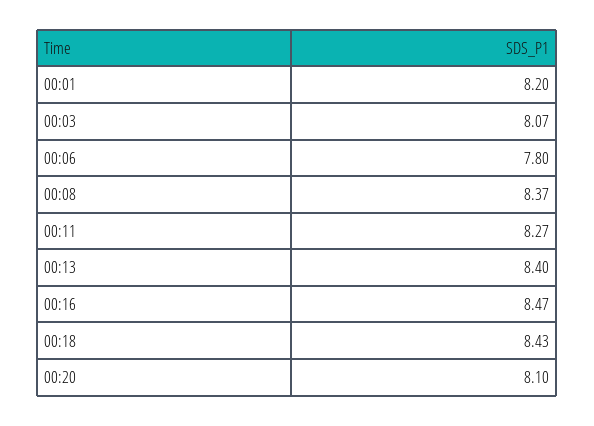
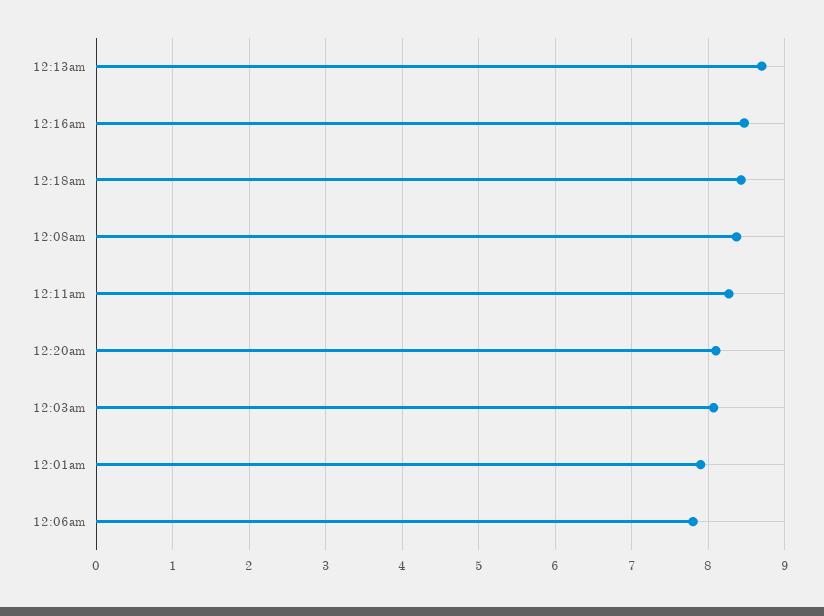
  {
-   "00:01": 8.2,
+   "00:01": 7.9,
    "00:03": 8.07,
    "00:06": 7.8,
    "00:08": 8.37,
    "00:11": 8.27,
-   "00:13": 8.4,
+   "00:13": 8.7,
    "00:16": 8.47,
    "00:18": 8.43,
    "00:20": 8.1
  }

